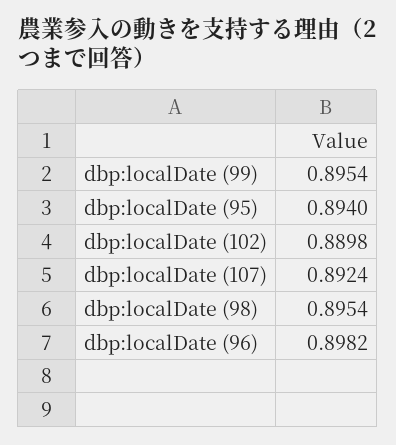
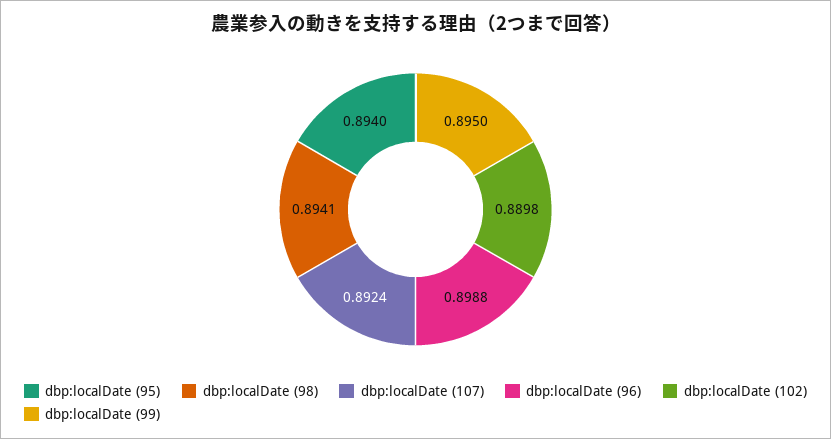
  {
-   "dbp:localDate (99)": 0.8954,
+   "dbp:localDate (99)": 0.895,
    "dbp:localDate (95)": 0.894,
    "dbp:localDate (102)": 0.8898,
    "dbp:localDate (107)": 0.8924,
-   "dbp:localDate (98)": 0.8954,
+   "dbp:localDate (98)": 0.8941,
-   "dbp:localDate (96)": 0.8982
+   "dbp:localDate (96)": 0.8988
  }

